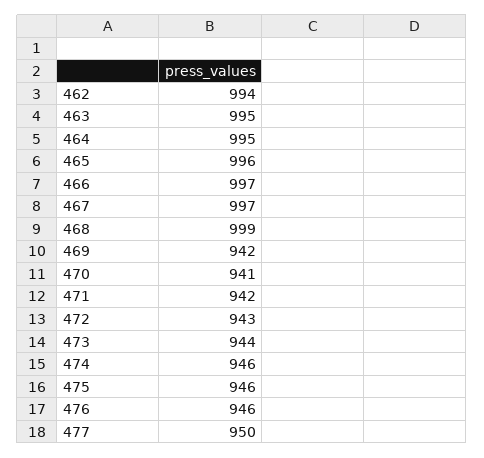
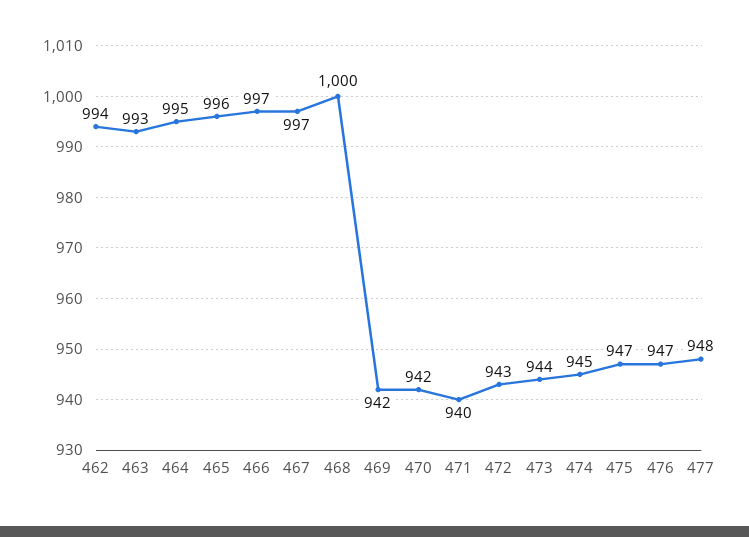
  {
    "462": 994,
-   "463": 995,
+   "463": 993,
    "464": 995,
    "465": 996,
    "466": 997,
    "467": 997,
-   "468": 999,
+   "468": 1000,
    "469": 942,
-   "470": 941,
+   "470": 942,
-   "471": 942,
+   "471": 940,
    "472": 943,
    "473": 944,
-   "474": 946,
+   "474": 945,
-   "475": 946,
+   "475": 947,
-   "476": 946,
+   "476": 947,
-   "477": 950
+   "477": 948
  }

